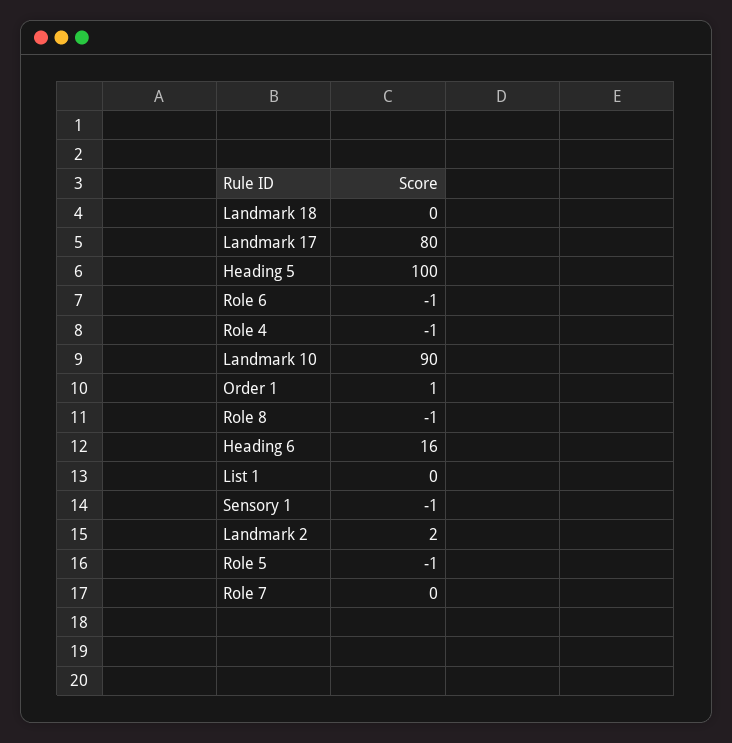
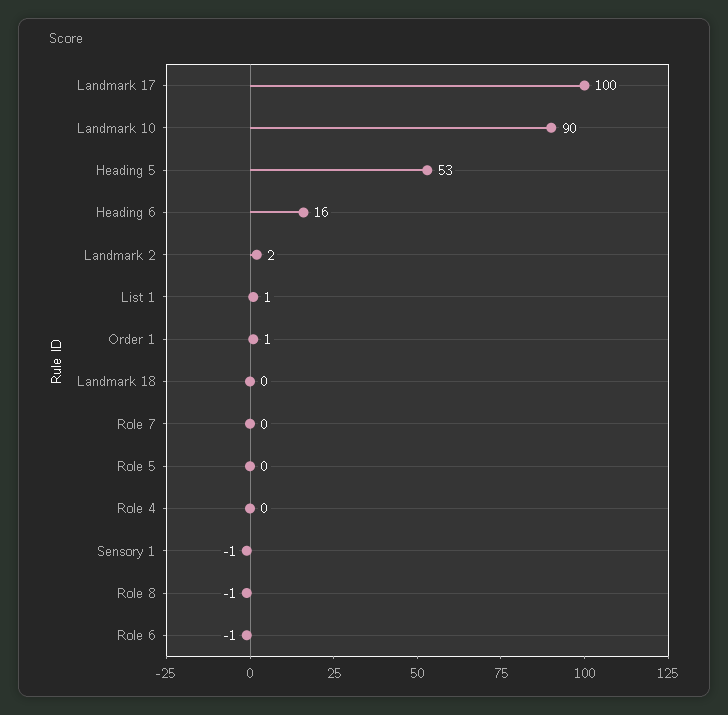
  {
    "Landmark 18": 0,
-   "Landmark 17": 80,
+   "Landmark 17": 100,
-   "Heading 5": 100,
+   "Heading 5": 53,
    "Role 6": -1,
-   "Role 4": -1,
+   "Role 4": 0,
    "Landmark 10": 90,
    "Order 1": 1,
    "Role 8": -1,
    "Heading 6": 16,
-   "List 1": 0,
+   "List 1": 1,
    "Sensory 1": -1,
    "Landmark 2": 2,
-   "Role 5": -1,
+   "Role 5": 0,
    "Role 7": 0
  }

